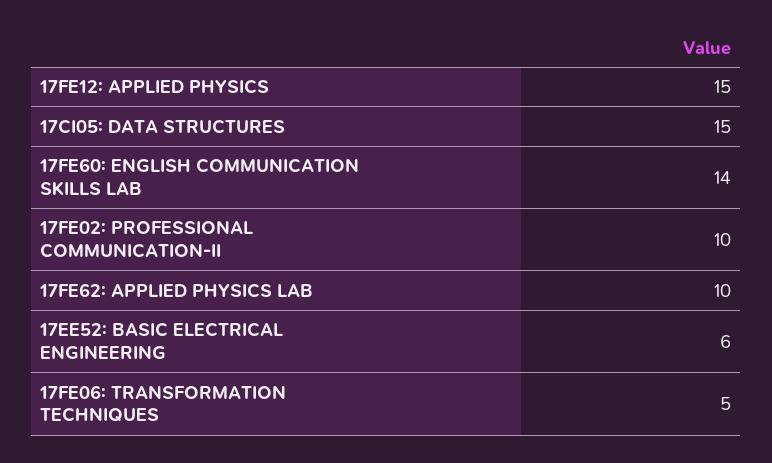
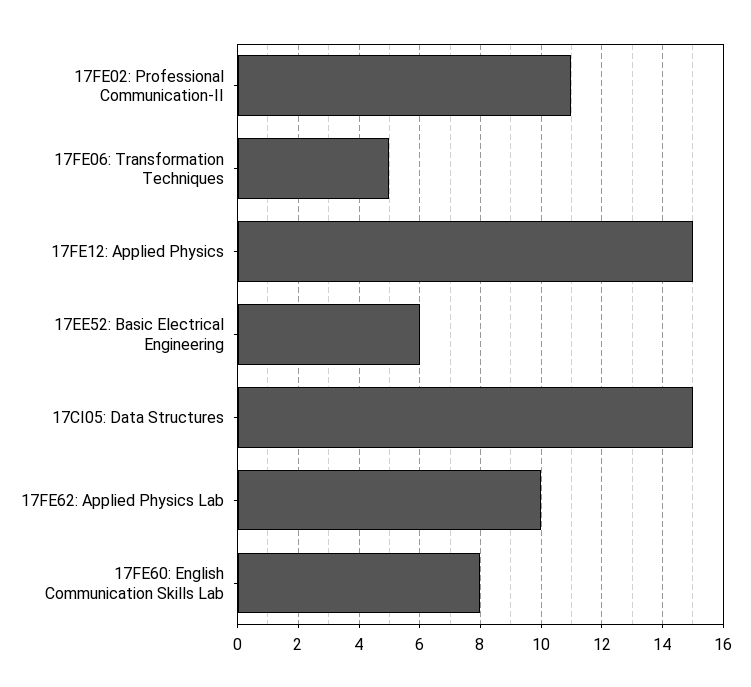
  {
    "17FE12: APPLIED PHYSICS": 15,
    "17CI05: DATA STRUCTURES": 15,
-   "17FE60: ENGLISH COMMUNICATION SKILLS LAB": 14,
+   "17FE60: ENGLISH COMMUNICATION SKILLS LAB": 8,
-   "17FE02: PROFESSIONAL COMMUNICATION-II": 10,
+   "17FE02: PROFESSIONAL COMMUNICATION-II": 11,
    "17FE62: APPLIED PHYSICS LAB": 10,
    "17EE52: BASIC ELECTRICAL ENGINEERING": 6,
    "17FE06: TRANSFORMATION TECHNIQUES": 5
  }

